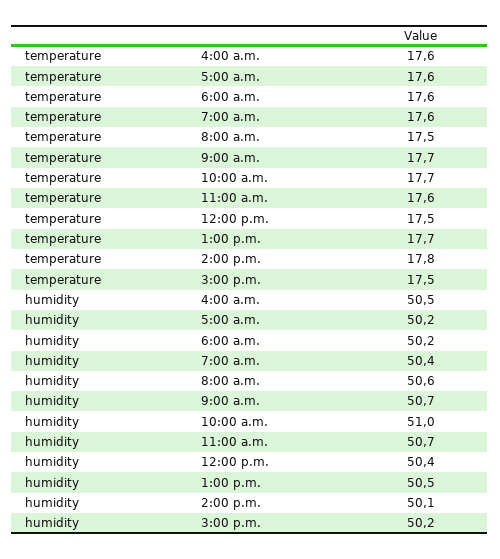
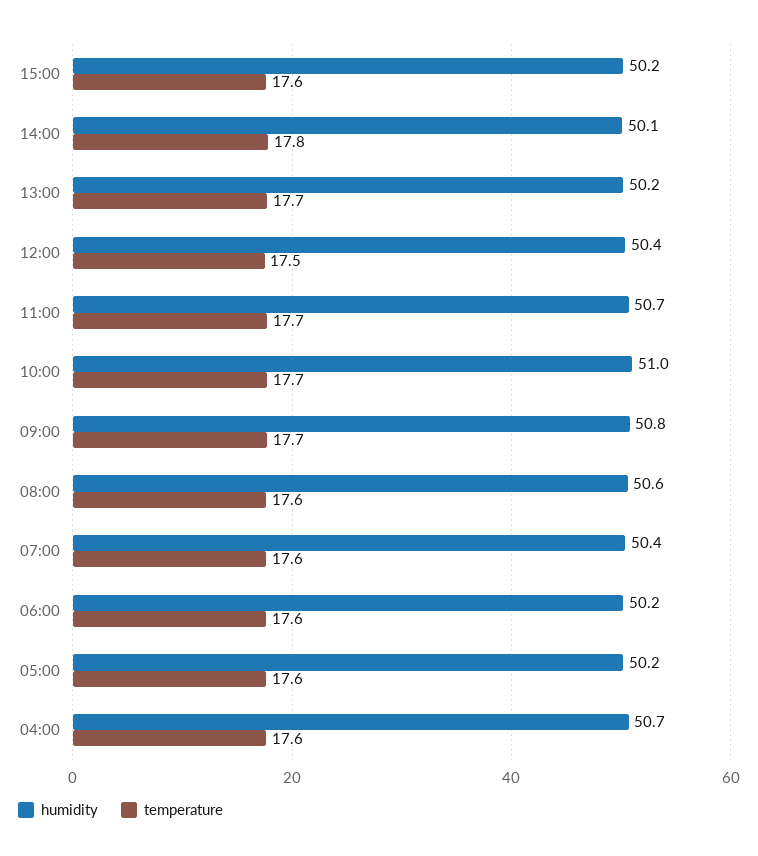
  {
    "temperature": {
      "4:00 a.m.": 17.6,
      "5:00 a.m.": 17.6,
      "6:00 a.m.": 17.6,
      "7:00 a.m.": 17.6,
-     "8:00 a.m.": 17.5,
+     "8:00 a.m.": 17.6,
      "9:00 a.m.": 17.7,
      "10:00 a.m.": 17.7,
-     "11:00 a.m.": 17.6,
+     "11:00 a.m.": 17.7,
      "12:00 p.m.": 17.5,
      "1:00 p.m.": 17.7,
      "2:00 p.m.": 17.8,
-     "3:00 p.m.": 17.5
+     "3:00 p.m.": 17.6
    },
    "humidity": {
-     "4:00 a.m.": 50.5,
+     "4:00 a.m.": 50.7,
      "5:00 a.m.": 50.2,
      "6:00 a.m.": 50.2,
      "7:00 a.m.": 50.4,
      "8:00 a.m.": 50.6,
-     "9:00 a.m.": 50.7,
+     "9:00 a.m.": 50.8,
      "10:00 a.m.": 51,
      "11:00 a.m.": 50.7,
      "12:00 p.m.": 50.4,
-     "1:00 p.m.": 50.5,
+     "1:00 p.m.": 50.2,
      "2:00 p.m.": 50.1,
      "3:00 p.m.": 50.2
    }
  }

